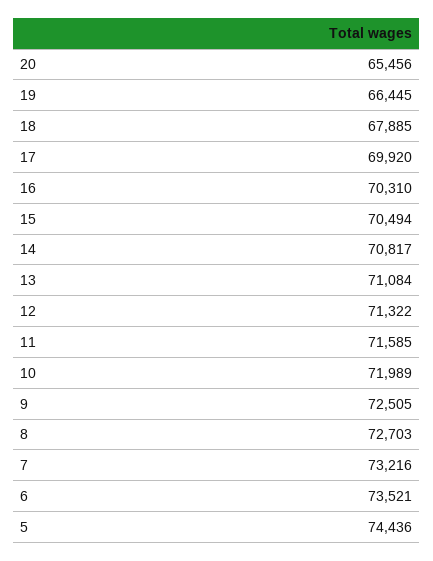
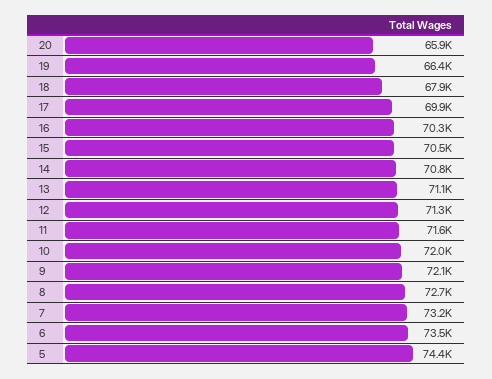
  {
-   "20": 65456,
+   "20": 65900,
    "19": 66445,
    "18": 67885,
    "17": 69920,
    "16": 70310,
    "15": 70494,
    "14": 70817,
    "13": 71084,
    "12": 71322,
    "11": 71585,
    "10": 71989,
-   "9": 72505,
+   "9": 72100,
    "8": 72703,
    "7": 73216,
    "6": 73521,
    "5": 74436
  }

